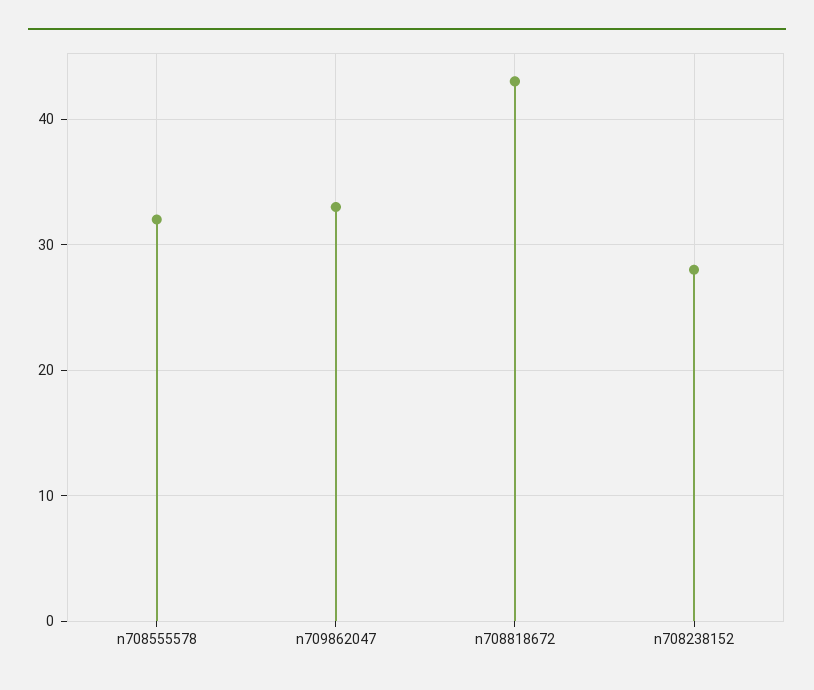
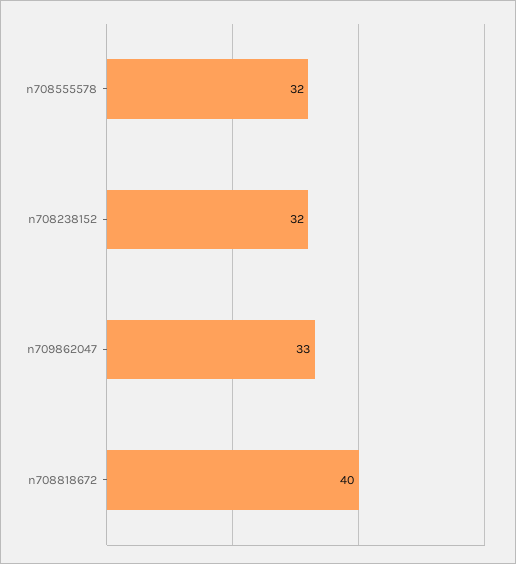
  {
    "n708555578": 32,
    "n709862047": 33,
-   "n708818672": 43,
+   "n708818672": 40,
-   "n708238152": 28
+   "n708238152": 32
  }

